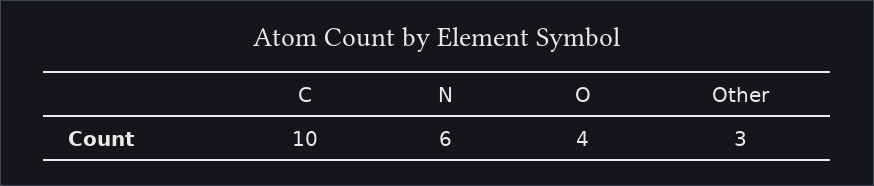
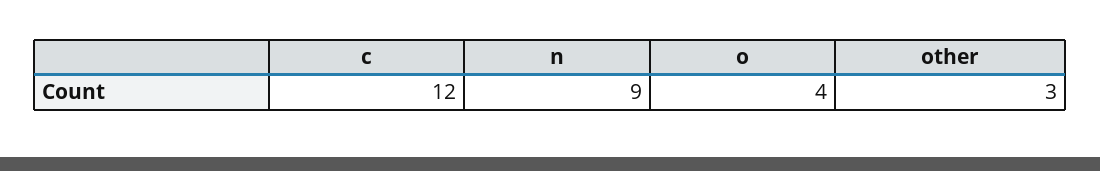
  {
-   "C": 10,
+   "C": 12,
-   "N": 6,
+   "N": 9,
    "O": 4,
    "Other": 3
  }

